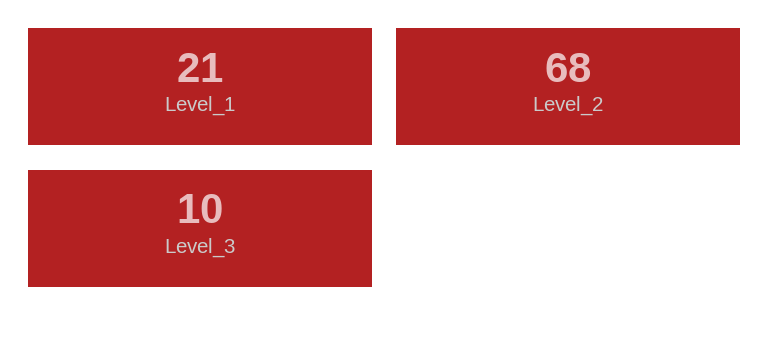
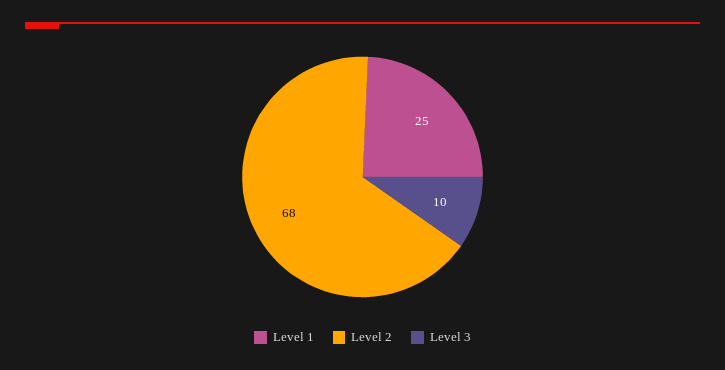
  {
-   "Level_1": 21,
+   "Level_1": 25,
    "Level_2": 68,
    "Level_3": 10
  }

